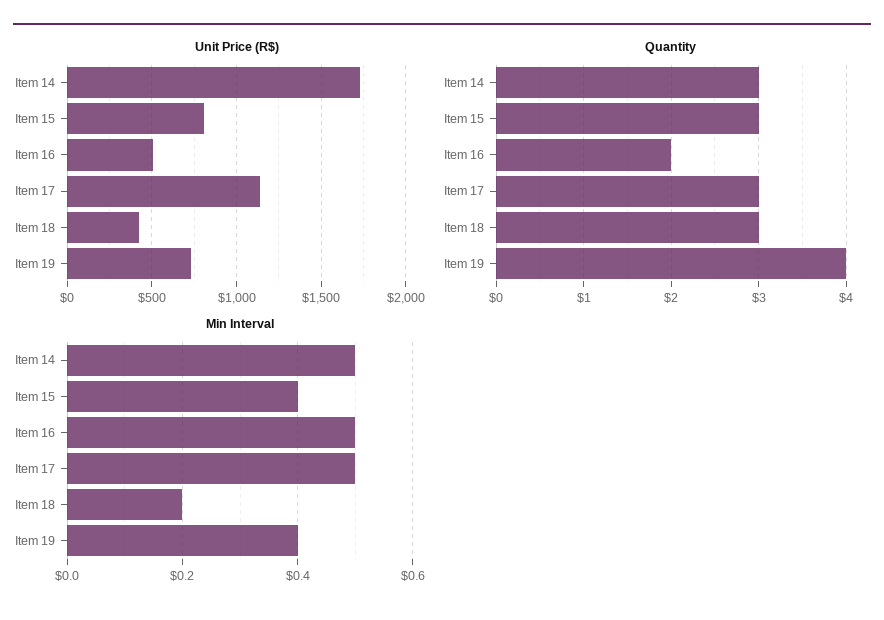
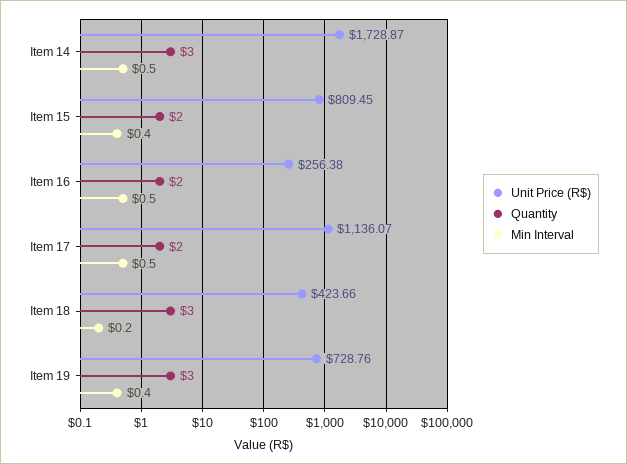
  {
    "Unit Price (R$)": {
      "Item 14": 1728.87,
      "Item 15": 809.45,
-     "Item 16": 500,
+     "Item 16": 256.38,
      "Item 17": 1136.07,
      "Item 18": 423.66,
      "Item 19": 728.76
    },
    "Quantity": {
      "Item 14": 3,
-     "Item 15": 3,
+     "Item 15": 2,
      "Item 16": 2,
-     "Item 17": 3,
+     "Item 17": 2,
      "Item 18": 3,
-     "Item 19": 4
+     "Item 19": 3
    },
    "Min Interval": {
      "Item 14": 0.5,
      "Item 15": 0.4,
      "Item 16": 0.5,
      "Item 17": 0.5,
      "Item 18": 0.2,
      "Item 19": 0.4
    }
  }

